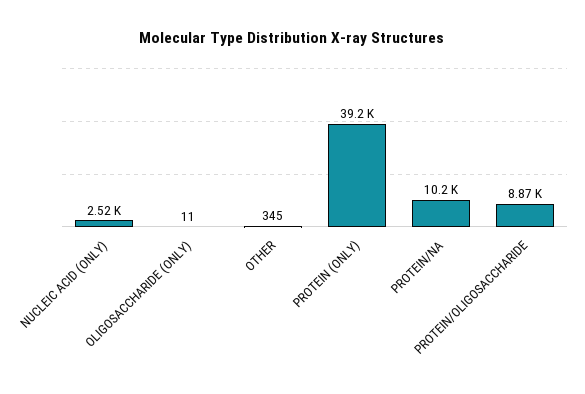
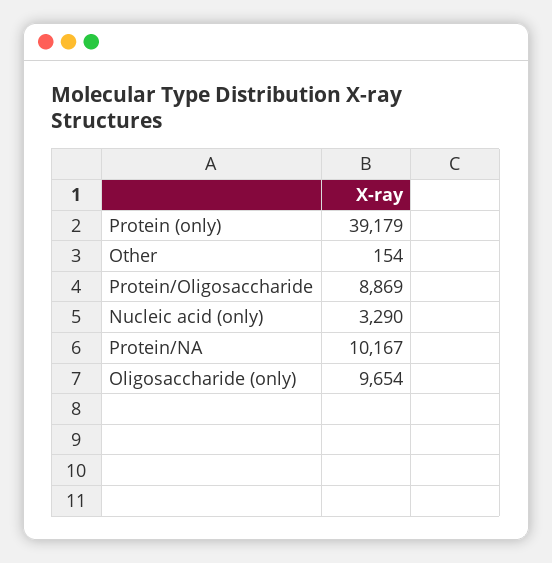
  {
-   "NUCLEIC ACID (ONLY)": 2520,
+   "NUCLEIC ACID (ONLY)": 3290,
-   "OLIGOSACCHARIDE (ONLY)": 11,
+   "OLIGOSACCHARIDE (ONLY)": 9654,
-   "OTHER": 345,
+   "OTHER": 154,
    "PROTEIN (ONLY)": 39179,
    "PROTEIN/NA": 10167,
    "PROTEIN/OLIGOSACCHARIDE": 8869
  }

